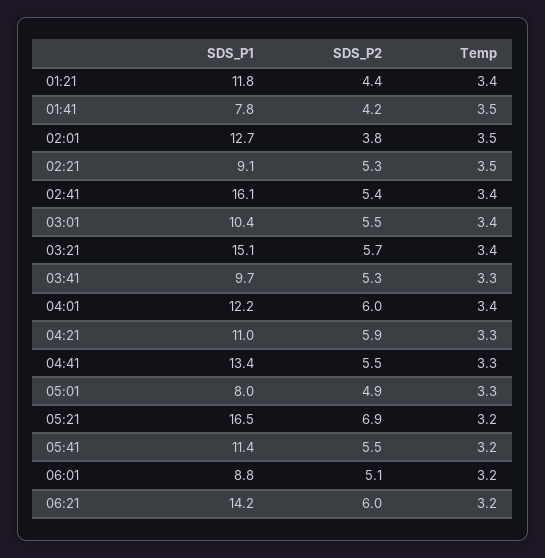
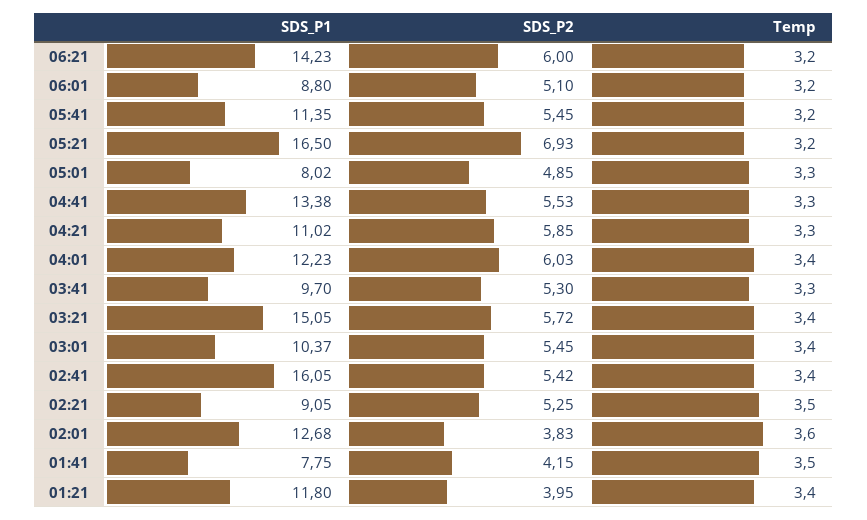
  {
    "SDS_P1": {
      "01:21": 11.8,
      "01:41": 7.75,
      "02:01": 12.68,
      "02:21": 9.05,
      "02:41": 16.05,
      "03:01": 10.37,
      "03:21": 15.05,
      "03:41": 9.7,
      "04:01": 12.23,
      "04:21": 11.02,
      "04:41": 13.38,
      "05:01": 8.02,
      "05:21": 16.5,
      "05:41": 11.35,
      "06:01": 8.8,
      "06:21": 14.23
    },
    "SDS_P2": {
-     "01:21": 4.4,
+     "01:21": 3.95,
      "01:41": 4.15,
      "02:01": 3.83,
      "02:21": 5.25,
      "02:41": 5.42,
      "03:01": 5.45,
      "03:21": 5.72,
      "03:41": 5.3,
      "04:01": 6.03,
      "04:21": 5.85,
      "04:41": 5.53,
      "05:01": 4.85,
      "05:21": 6.93,
      "05:41": 5.45,
      "06:01": 5.1,
      "06:21": 6
    },
    "Temp": {
      "01:21": 3.4,
      "01:41": 3.5,
-     "02:01": 3.5,
+     "02:01": 3.6,
      "02:21": 3.5,
      "02:41": 3.4,
      "03:01": 3.4,
      "03:21": 3.4,
      "03:41": 3.3,
      "04:01": 3.4,
      "04:21": 3.3,
      "04:41": 3.3,
      "05:01": 3.3,
      "05:21": 3.2,
      "05:41": 3.2,
      "06:01": 3.2,
      "06:21": 3.2
    }
  }

